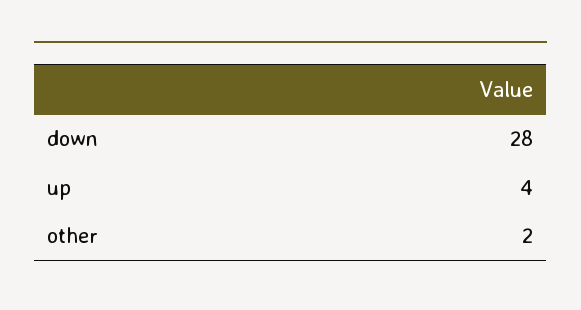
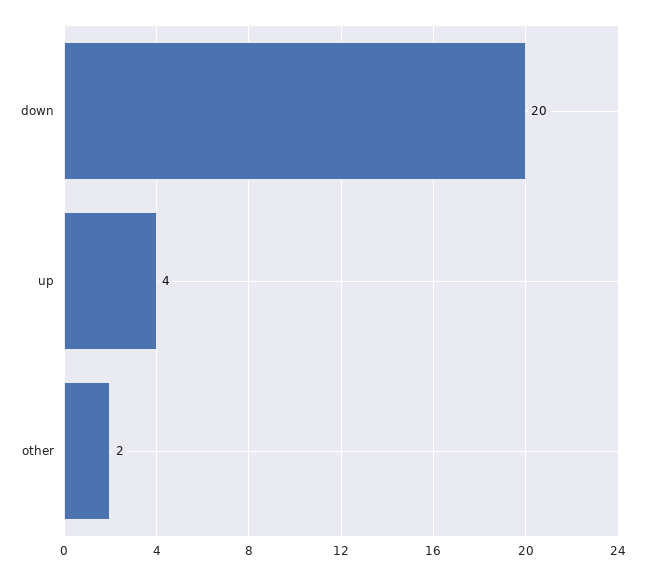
  {
-   "down": 28,
+   "down": 20,
    "up": 4,
    "other": 2
  }

